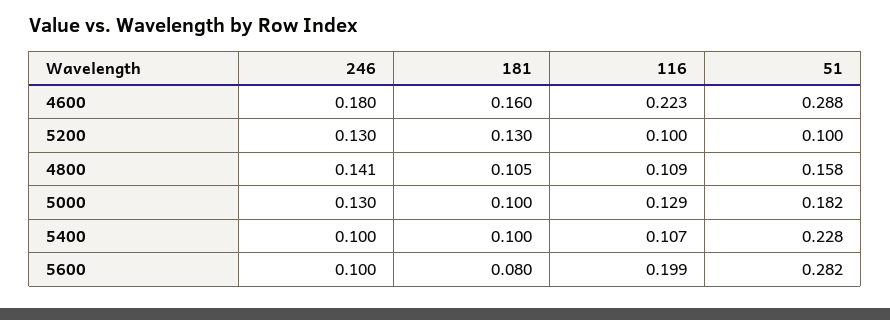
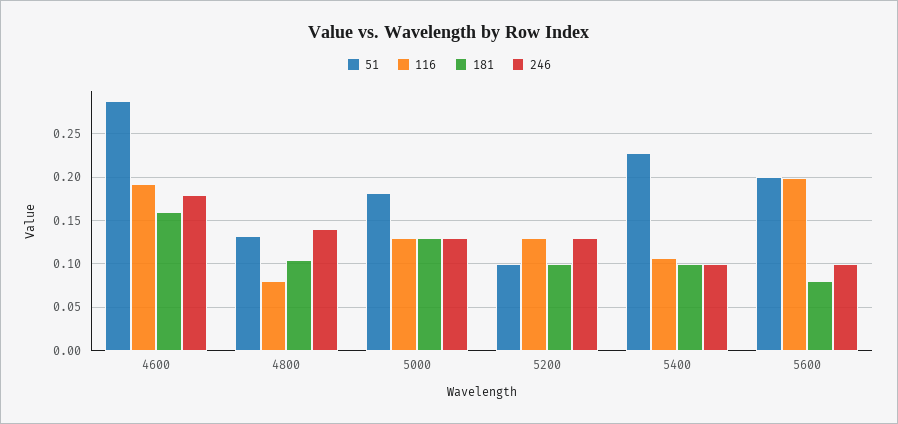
  {
    "246": {
      "4600": 0.18,
      "5200": 0.13,
      "4800": 0.141,
      "5000": 0.13,
      "5400": 0.1,
      "5600": 0.1
    },
    "181": {
      "4600": 0.16,
-     "5200": 0.13,
+     "5200": 0.1,
      "4800": 0.105,
-     "5000": 0.1,
+     "5000": 0.13,
      "5400": 0.1,
      "5600": 0.08
    },
    "116": {
-     "4600": 0.223,
+     "4600": 0.19,
-     "5200": 0.1,
+     "5200": 0.13,
-     "4800": 0.109,
+     "4800": 0.08,
      "5000": 0.129,
      "5400": 0.107,
      "5600": 0.199
    },
    "51": {
      "4600": 0.288,
      "5200": 0.1,
-     "4800": 0.158,
+     "4800": 0.13,
      "5000": 0.182,
      "5400": 0.228,
-     "5600": 0.282
+     "5600": 0.2
    }
  }

